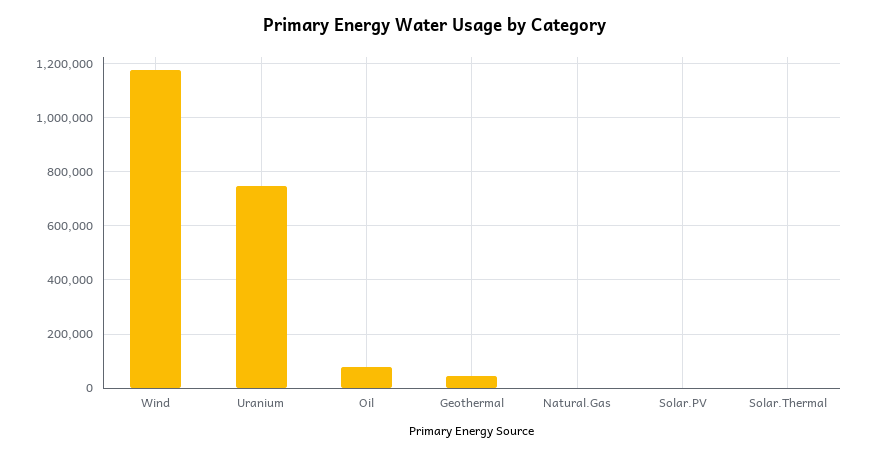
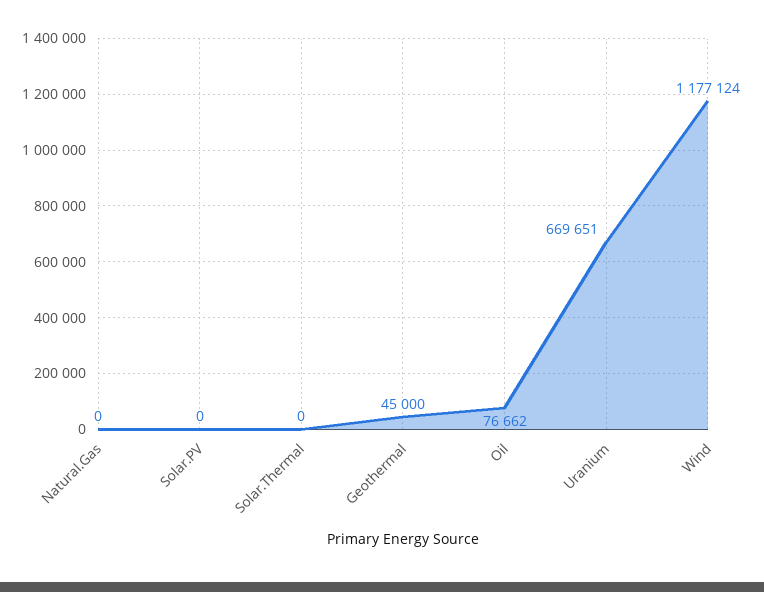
  {
    "Wind": 1177124,
-   "Uranium": 750000,
+   "Uranium": 669651,
    "Oil": 76662,
    "Geothermal": 45000,
    "Natural.Gas": 0,
    "Solar.PV": 0,
    "Solar.Thermal": 0
  }

